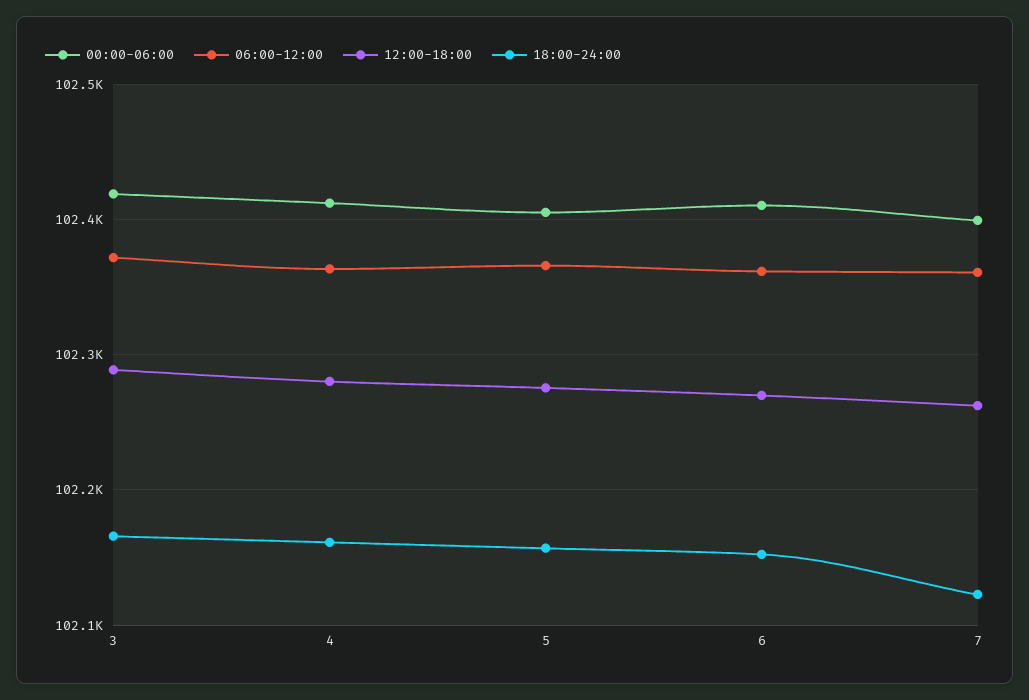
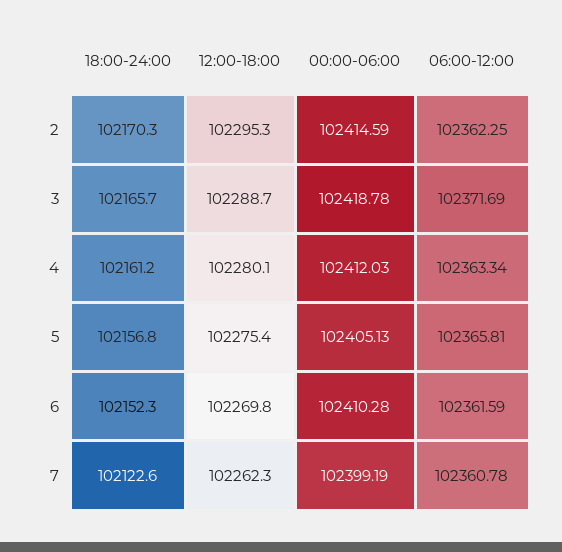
  {
    "00:00-06:00": {
      "3": 102418.78,
      "4": 102412.03,
      "5": 102405.13,
      "6": 102410.28,
-     "7": 102399.19
+     "7": 102399.19,
+     "2": 102414.59
    },
    "06:00-12:00": {
      "3": 102371.69,
      "4": 102363.34,
      "5": 102365.81,
      "6": 102361.59,
-     "7": 102360.78
+     "7": 102360.78,
+     "2": 102362.25
    },
    "12:00-18:00": {
      "3": 102288.7,
      "4": 102280.1,
      "5": 102275.4,
      "6": 102269.8,
-     "7": 102262.3
+     "7": 102262.3,
+     "2": 102295.3
    },
    "18:00-24:00": {
      "3": 102165.7,
      "4": 102161.2,
      "5": 102156.8,
      "6": 102152.3,
-     "7": 102122.6
+     "7": 102122.6,
+     "2": 102170.3
    }
  }

